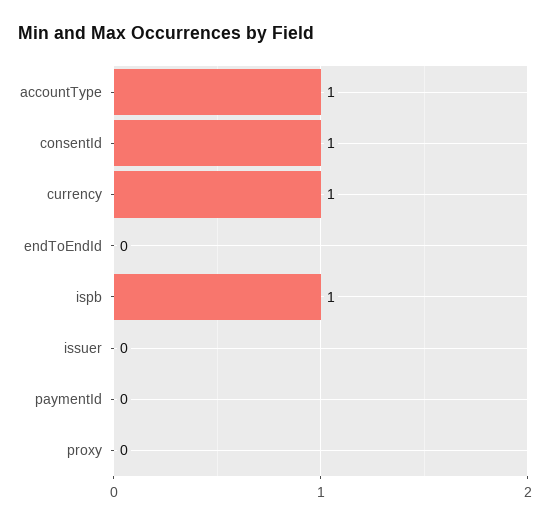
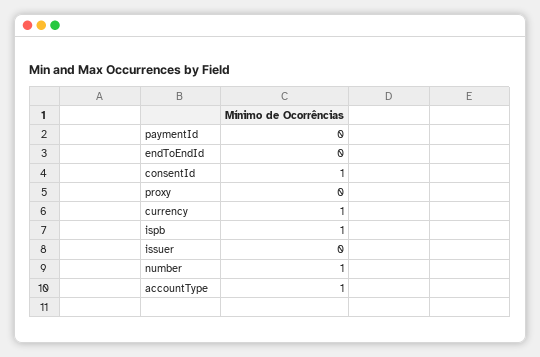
  {
    "accountType": 1,
    "consentId": 1,
    "currency": 1,
    "endToEndId": 0,
    "ispb": 1,
    "issuer": 0,
    "paymentId": 0,
-   "proxy": 0
+   "proxy": 0,
+   "number": 1
  }

